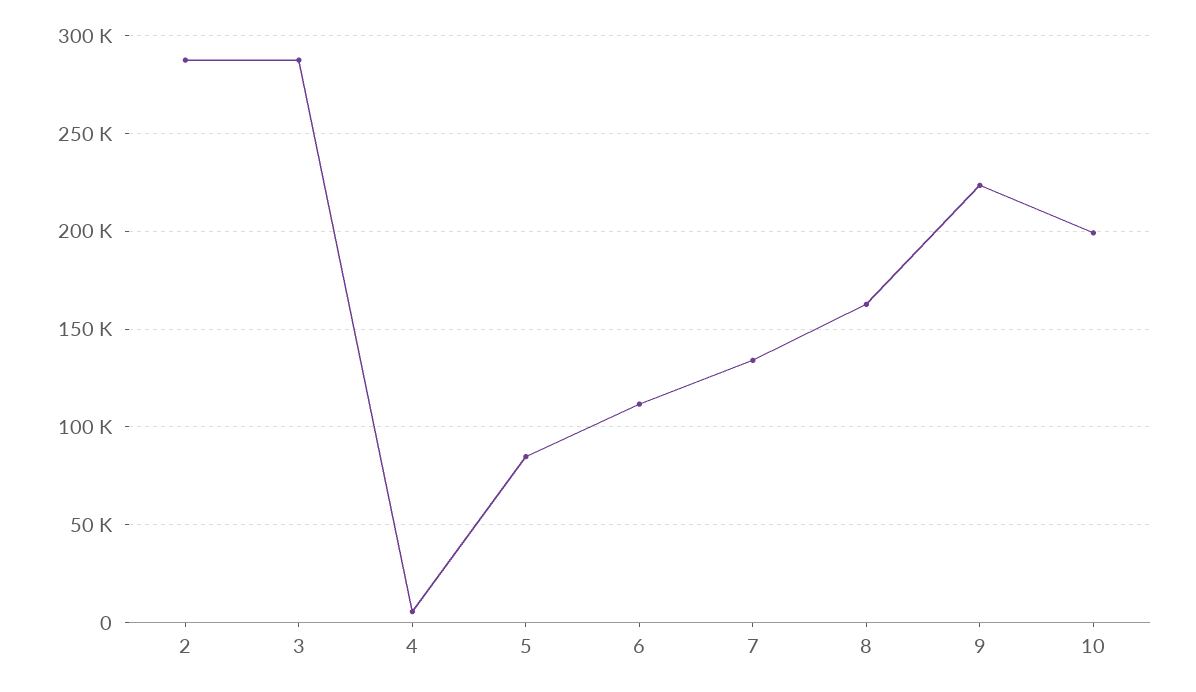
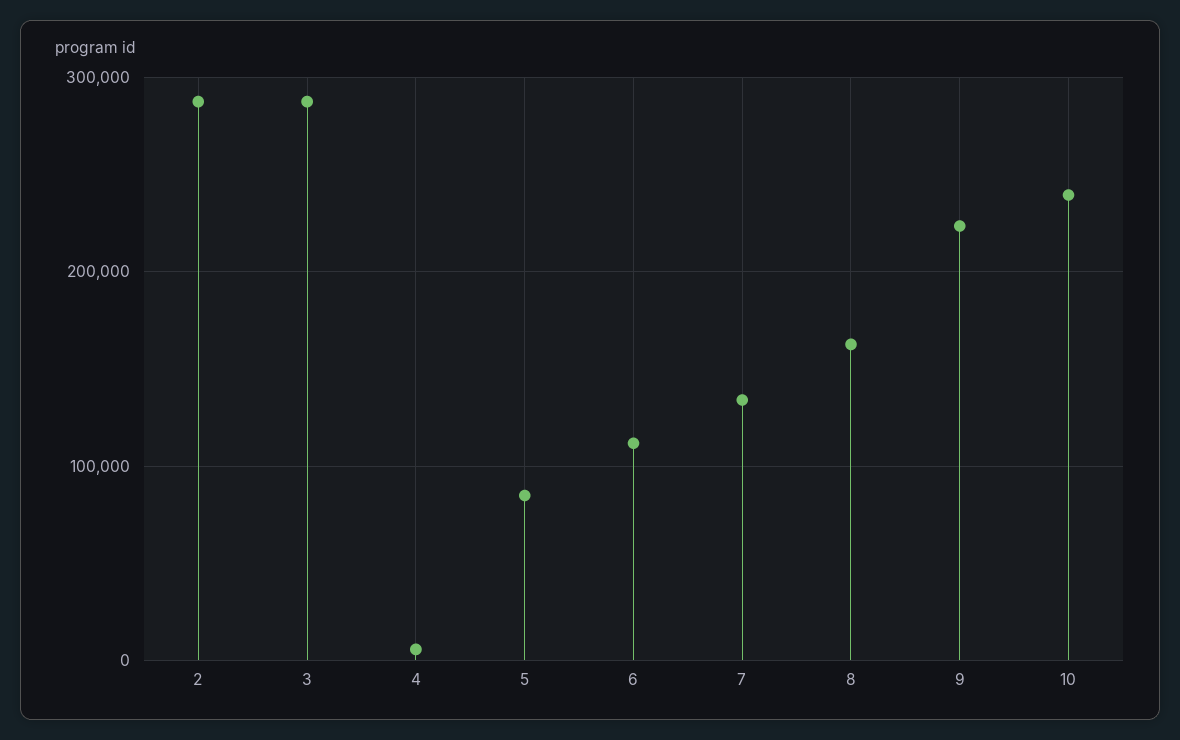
  {
    "2": 290000,
    "3": 290000,
    "4": 5000,
    "5": 85000,
    "6": 110000,
    "7": 135000,
    "8": 165000,
    "9": 225000,
-   "10": 200000
+   "10": 240000
  }

